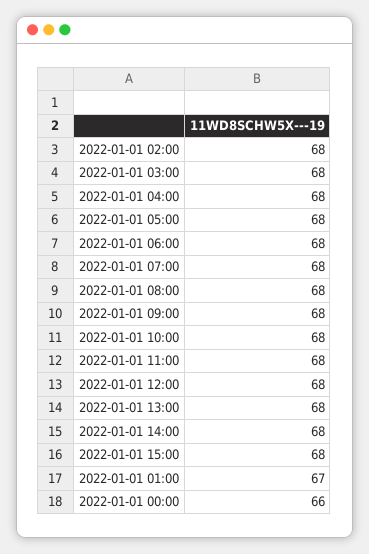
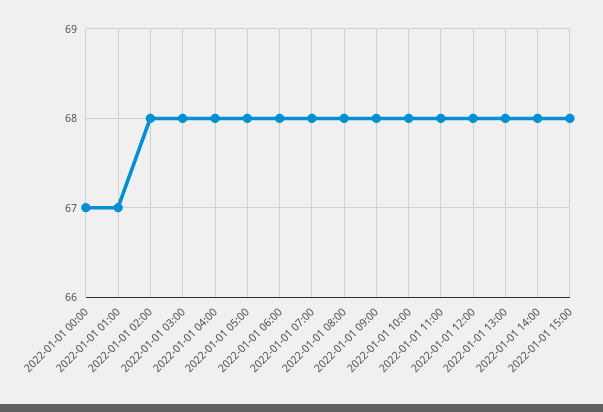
  {
    "2022-01-01 02:00": 68,
    "2022-01-01 03:00": 68,
    "2022-01-01 04:00": 68,
    "2022-01-01 05:00": 68,
    "2022-01-01 06:00": 68,
    "2022-01-01 07:00": 68,
    "2022-01-01 08:00": 68,
    "2022-01-01 09:00": 68,
    "2022-01-01 10:00": 68,
    "2022-01-01 11:00": 68,
    "2022-01-01 12:00": 68,
    "2022-01-01 13:00": 68,
    "2022-01-01 14:00": 68,
    "2022-01-01 15:00": 68,
    "2022-01-01 01:00": 67,
-   "2022-01-01 00:00": 66
+   "2022-01-01 00:00": 67
  }

